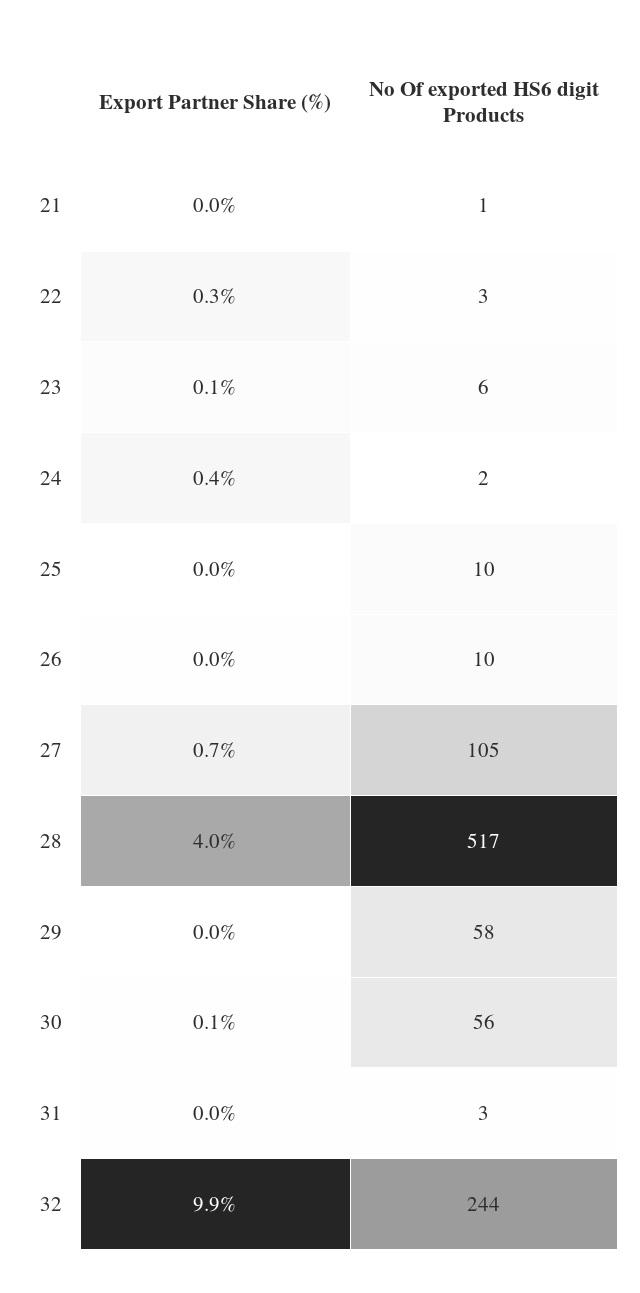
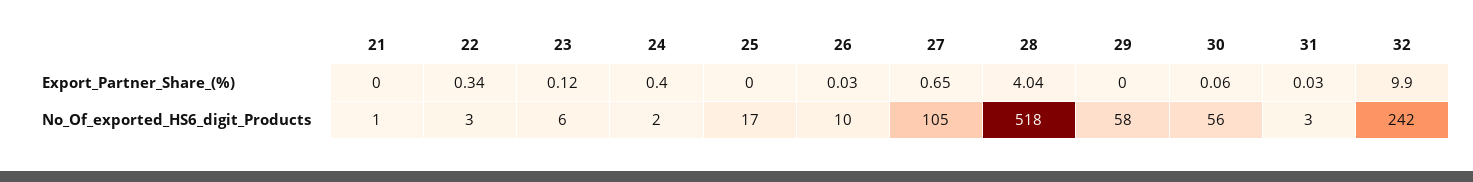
  {
    "Export Partner Share (%)": {
      "21": 0,
      "22": 0.34,
      "23": 0.12,
      "24": 0.4,
      "25": 0,
      "26": 0.03,
      "27": 0.65,
      "28": 4.04,
      "29": 0,
      "30": 0.06,
      "31": 0.03,
      "32": 9.9
    },
    "No Of exported HS6 digit Products": {
      "21": 1,
      "22": 3,
      "23": 6,
      "24": 2,
-     "25": 10,
+     "25": 17,
      "26": 10,
      "27": 105,
-     "28": 517,
+     "28": 518,
      "29": 58,
      "30": 56,
      "31": 3,
-     "32": 244
+     "32": 242
    }
  }

